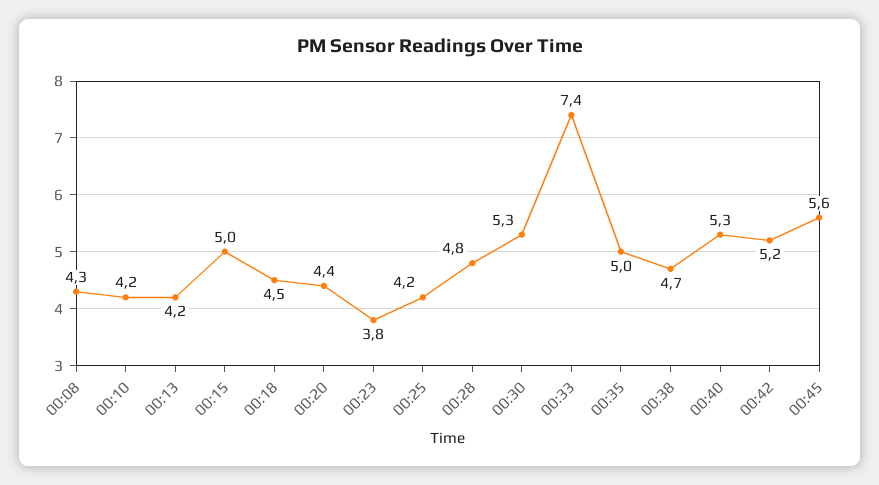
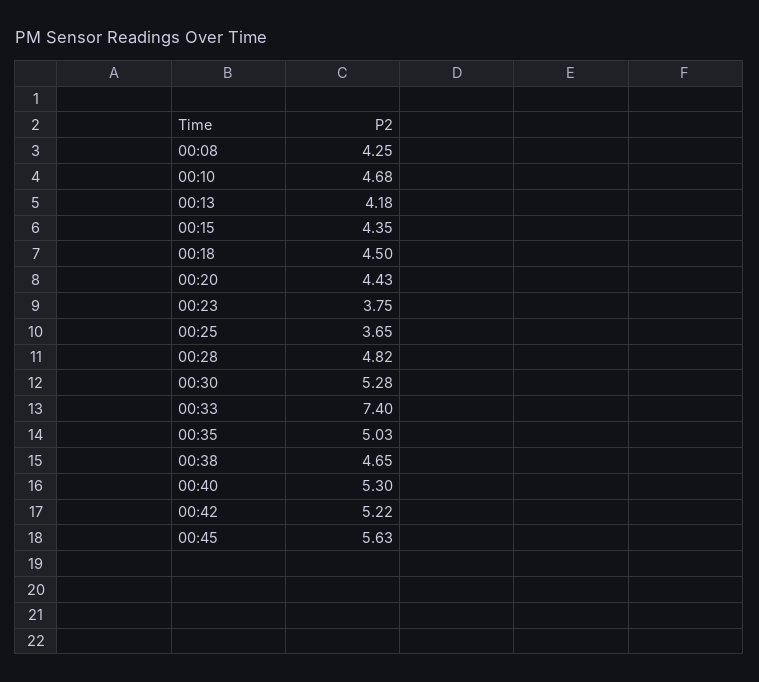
  {
    "00:08": 4.25,
-   "00:10": 4.2,
+   "00:10": 4.68,
    "00:13": 4.18,
-   "00:15": 5,
+   "00:15": 4.35,
    "00:18": 4.5,
    "00:20": 4.43,
    "00:23": 3.75,
-   "00:25": 4.2,
+   "00:25": 3.65,
    "00:28": 4.82,
    "00:30": 5.28,
    "00:33": 7.4,
    "00:35": 5.03,
    "00:38": 4.65,
    "00:40": 5.3,
    "00:42": 5.22,
    "00:45": 5.63
  }

